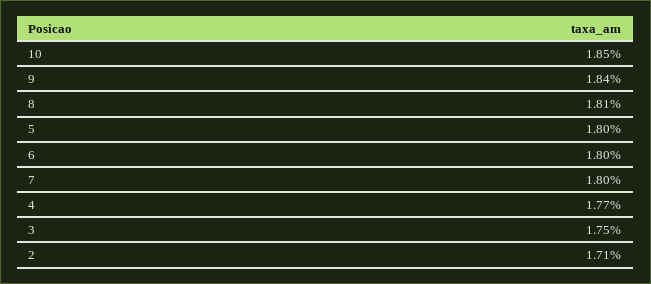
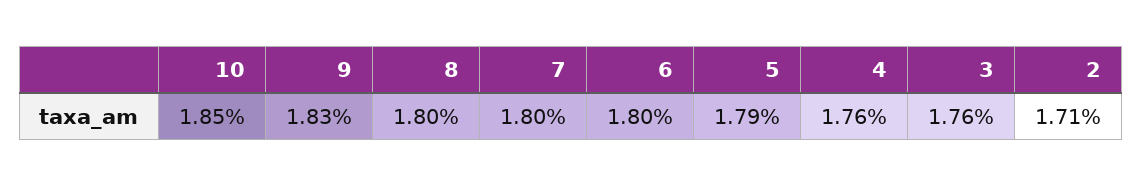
  {
    "10": 1.85,
-   "9": 1.84,
+   "9": 1.83,
-   "8": 1.81,
+   "8": 1.8,
-   "5": 1.8,
+   "5": 1.79,
    "6": 1.8,
    "7": 1.8,
-   "4": 1.77,
+   "4": 1.76,
-   "3": 1.75,
+   "3": 1.76,
    "2": 1.71
  }

